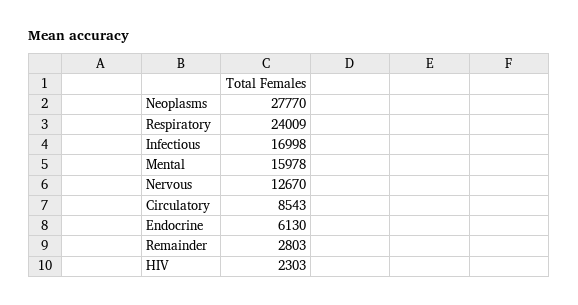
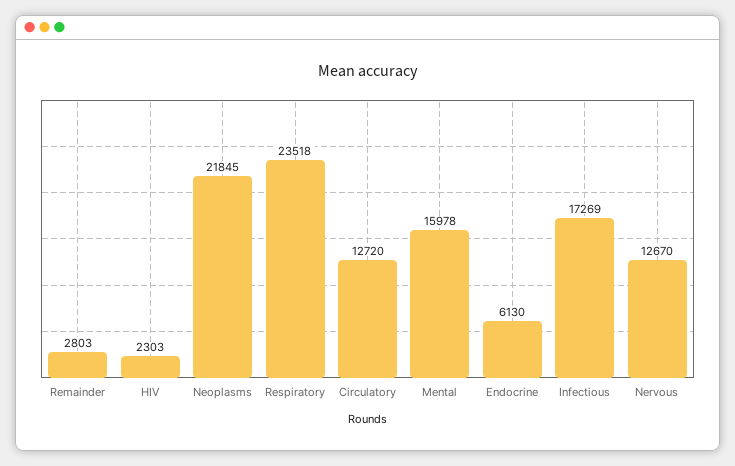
  {
-   "Neoplasms": 27770,
+   "Neoplasms": 21845,
-   "Respiratory": 24009,
+   "Respiratory": 23518,
-   "Infectious": 16998,
+   "Infectious": 17269,
    "Mental": 15978,
    "Nervous": 12670,
-   "Circulatory": 8543,
+   "Circulatory": 12720,
    "Endocrine": 6130,
    "Remainder": 2803,
    "HIV": 2303
  }

